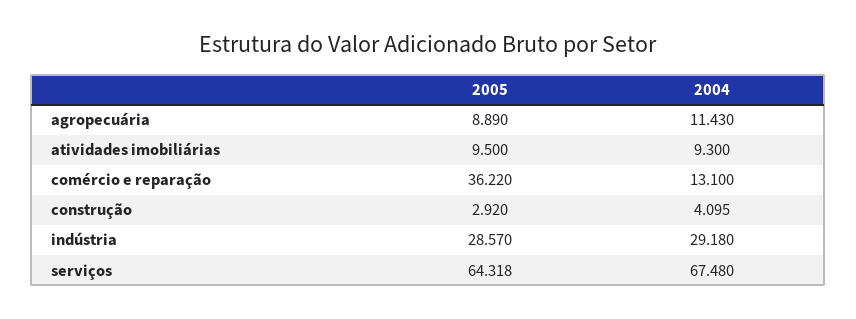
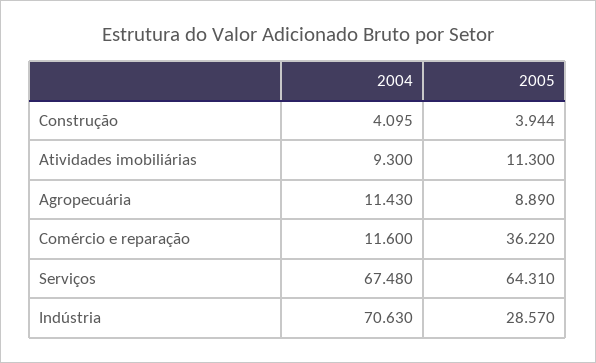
  {
    "2005": {
      "agropecuária": 8.89,
-     "atividades imobiliárias": 9.5,
+     "atividades imobiliárias": 11.3,
      "comércio e reparação": 36.22,
-     "construção": 2.92,
+     "construção": 3.944,
      "indústria": 28.57,
-     "serviços": 64.318
+     "serviços": 64.31
    },
    "2004": {
      "agropecuária": 11.43,
      "atividades imobiliárias": 9.3,
-     "comércio e reparação": 13.1,
+     "comércio e reparação": 11.6,
      "construção": 4.095,
-     "indústria": 29.18,
+     "indústria": 70.63,
      "serviços": 67.48
    }
  }

